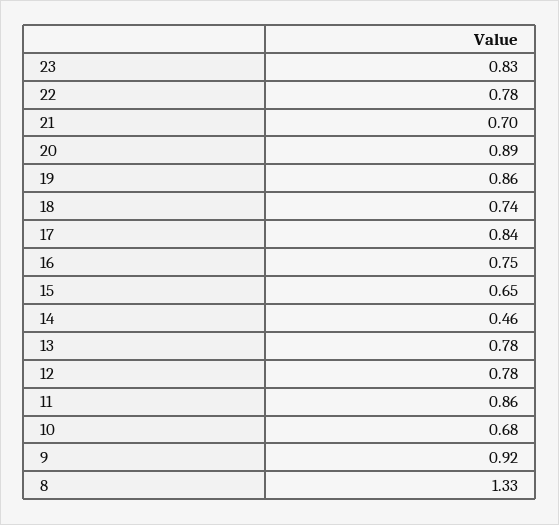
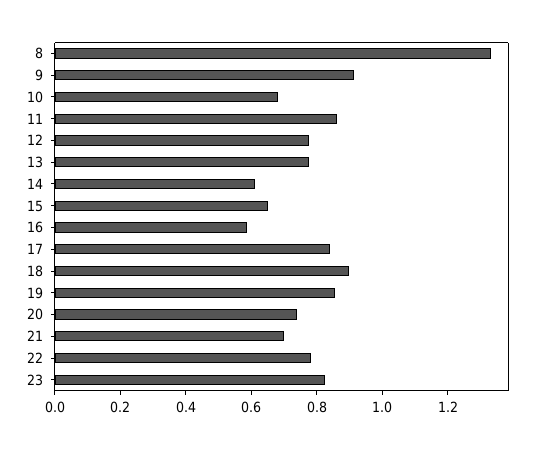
  {
    "23": 0.83,
    "22": 0.78,
    "21": 0.7,
-   "20": 0.89,
+   "20": 0.75,
    "19": 0.86,
-   "18": 0.74,
+   "18": 0.9,
    "17": 0.84,
-   "16": 0.75,
+   "16": 0.6,
    "15": 0.65,
-   "14": 0.46,
+   "14": 0.6,
    "13": 0.78,
    "12": 0.78,
    "11": 0.86,
    "10": 0.68,
    "9": 0.92,
    "8": 1.33
  }

